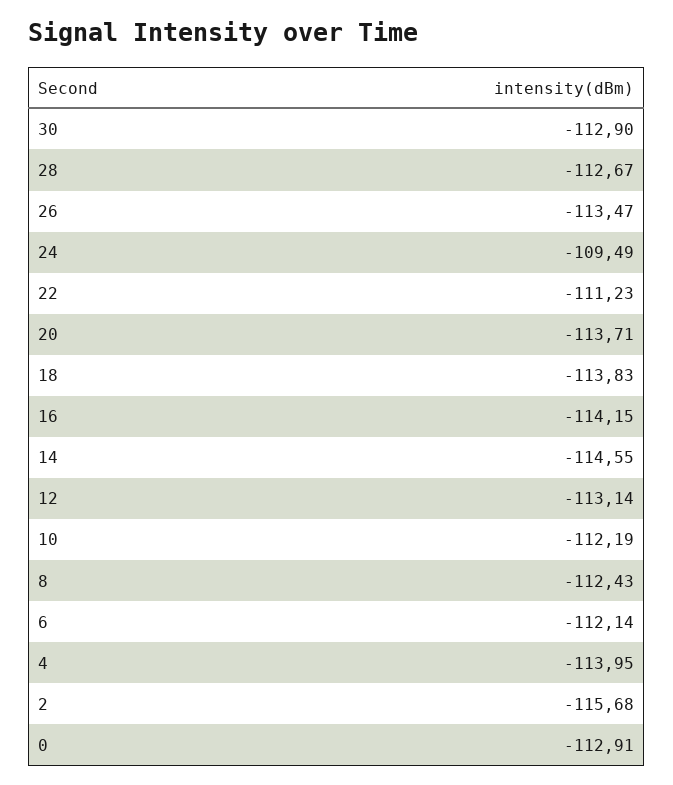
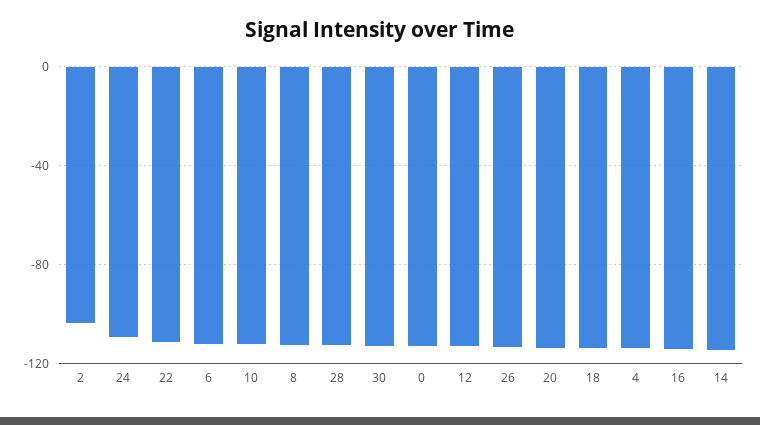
  {
    "30": -112.9,
    "28": -112.67,
    "26": -113.47,
    "24": -109.49,
    "22": -111.23,
    "20": -113.71,
    "18": -113.83,
    "16": -114.15,
    "14": -114.55,
    "12": -113.14,
    "10": -112.19,
    "8": -112.43,
    "6": -112.14,
    "4": -113.95,
-   "2": -115.68,
+   "2": -105,
    "0": -112.91
  }

